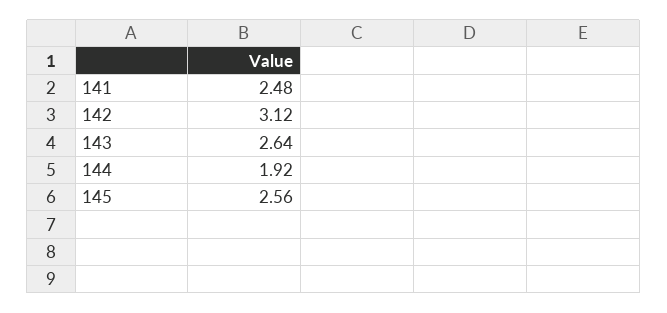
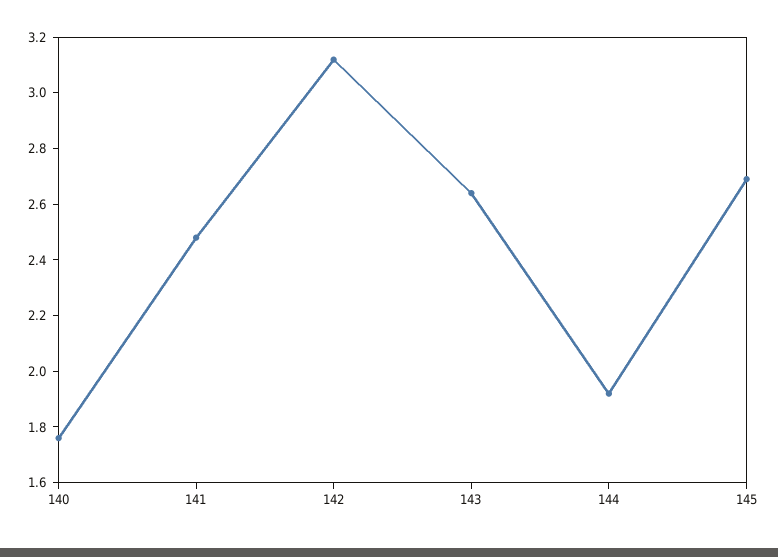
  {
    "141": 2.48,
    "142": 3.12,
    "143": 2.64,
    "144": 1.92,
-   "145": 2.56
+   "145": 2.7,
+   "140": 1.75
  }

